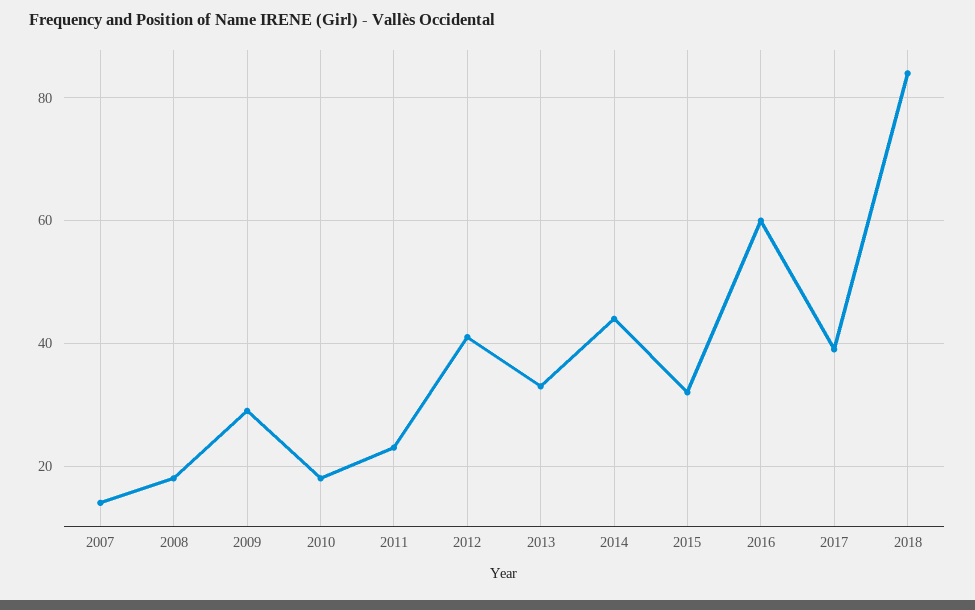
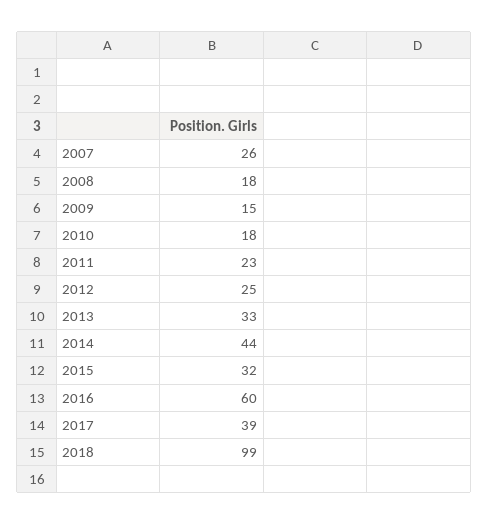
  {
-   "2007": 15,
+   "2007": 26,
    "2008": 18,
-   "2009": 30,
+   "2009": 15,
    "2010": 18,
    "2011": 23,
-   "2012": 40,
+   "2012": 25,
    "2013": 33,
    "2014": 44,
    "2015": 32,
    "2016": 60,
    "2017": 39,
-   "2018": 85
+   "2018": 99
  }

